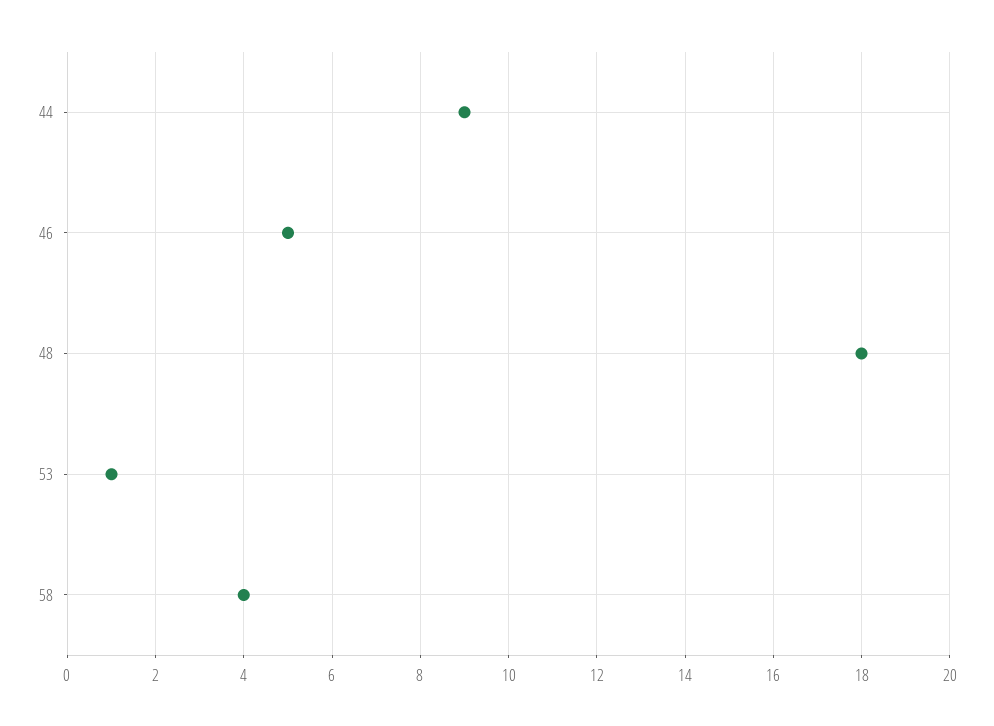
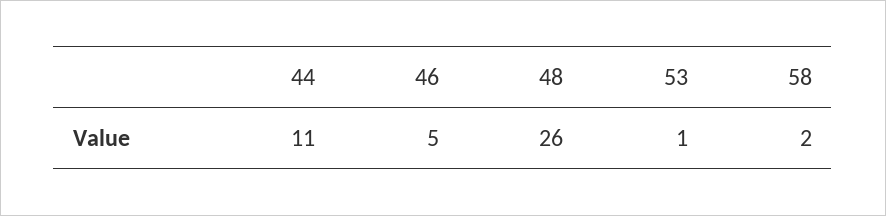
  {
-   "44": 9,
+   "44": 11,
    "46": 5,
-   "48": 18,
+   "48": 26,
    "53": 1,
-   "58": 4
+   "58": 2
  }

